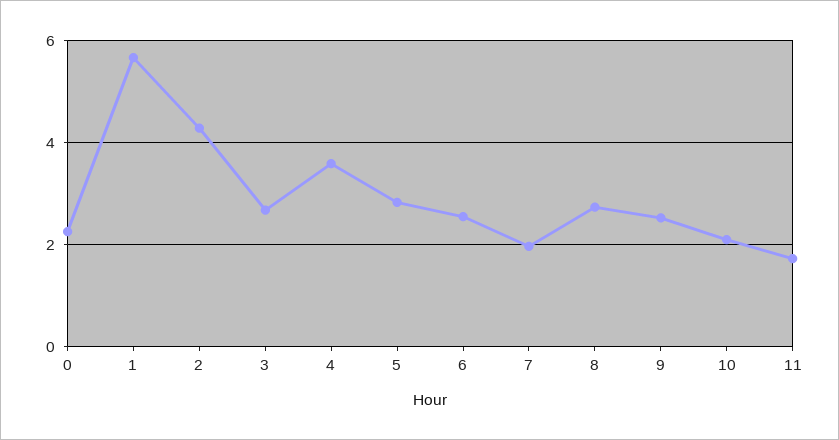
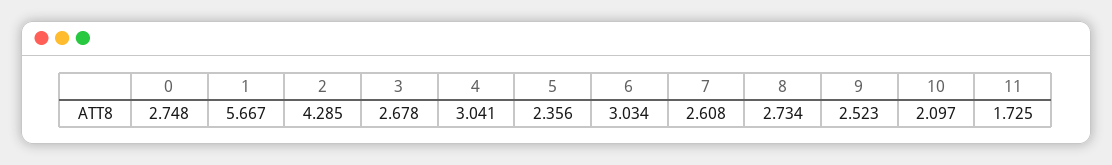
  {
-   "0": 2.2,
+   "0": 2.748,
    "1": 5.667,
    "2": 4.285,
    "3": 2.678,
-   "4": 3.6,
+   "4": 3.041,
-   "5": 2.8,
+   "5": 2.356,
-   "6": 2.6,
+   "6": 3.034,
-   "7": 2,
+   "7": 2.608,
    "8": 2.734,
    "9": 2.523,
    "10": 2.097,
    "11": 1.725
  }

